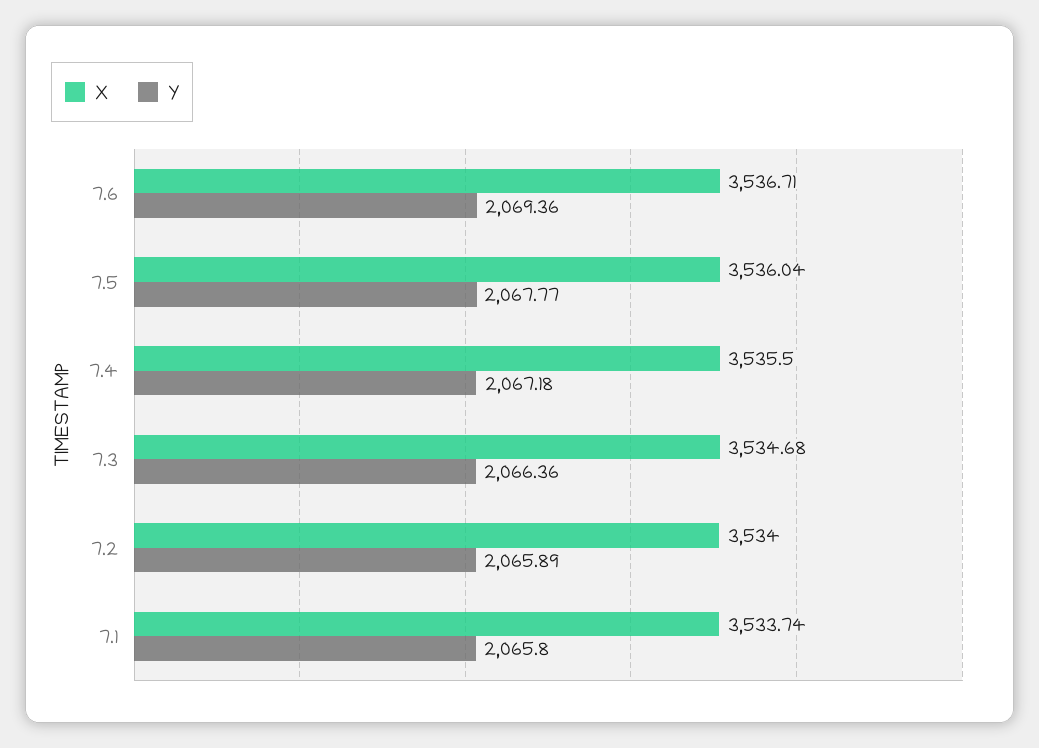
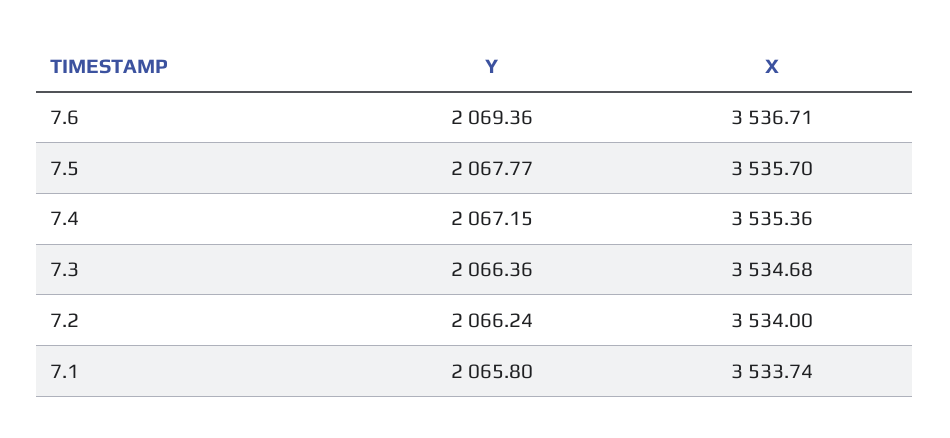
  {
    "X": {
      "7.6": 3536.71,
-     "7.5": 3536.04,
+     "7.5": 3535.7,
-     "7.4": 3535.5,
+     "7.4": 3535.36,
      "7.3": 3534.68,
      "7.2": 3534,
      "7.1": 3533.74
    },
    "Y": {
      "7.6": 2069.36,
      "7.5": 2067.77,
-     "7.4": 2067.18,
+     "7.4": 2067.15,
      "7.3": 2066.36,
-     "7.2": 2065.89,
+     "7.2": 2066.24,
      "7.1": 2065.8
    }
  }

